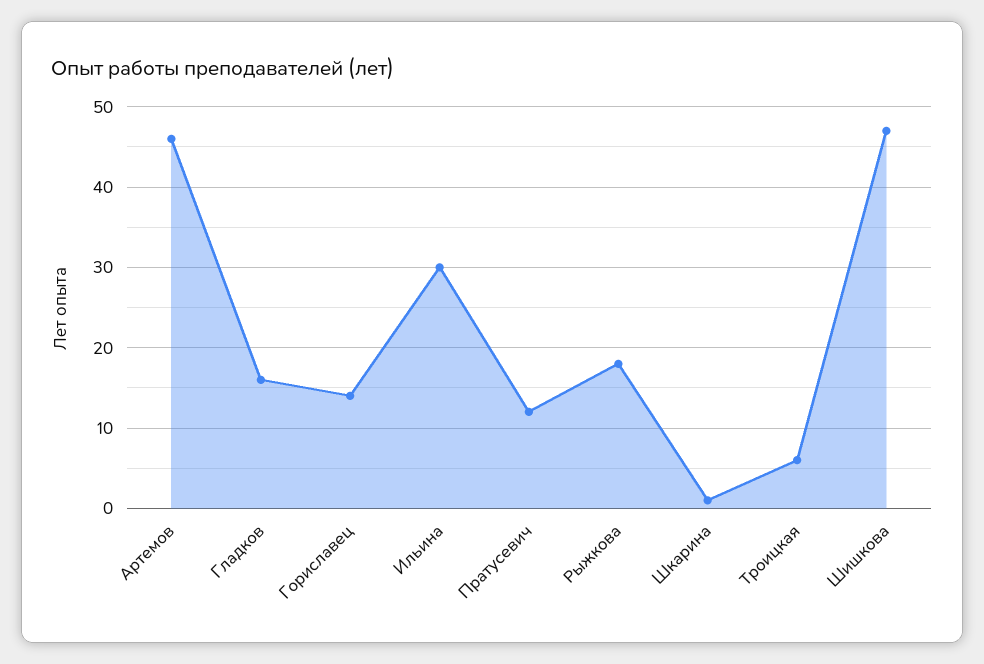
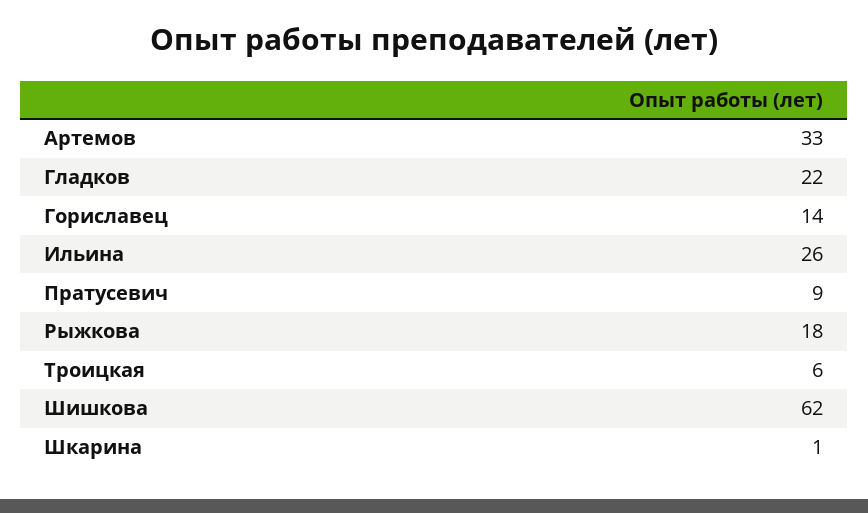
  {
-   "Артемов": 46,
+   "Артемов": 33,
-   "Гладков": 16,
+   "Гладков": 22,
    "Гориславец": 14,
-   "Ильина": 30,
+   "Ильина": 26,
-   "Пратусевич": 12,
+   "Пратусевич": 9,
    "Рыжкова": 18,
    "Шкарина": 1,
    "Троицкая": 6,
-   "Шишкова": 47
+   "Шишкова": 62
  }

